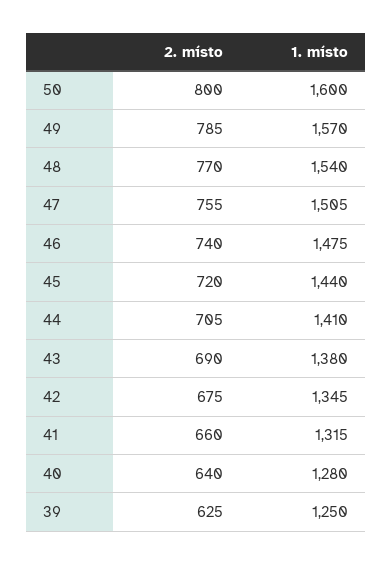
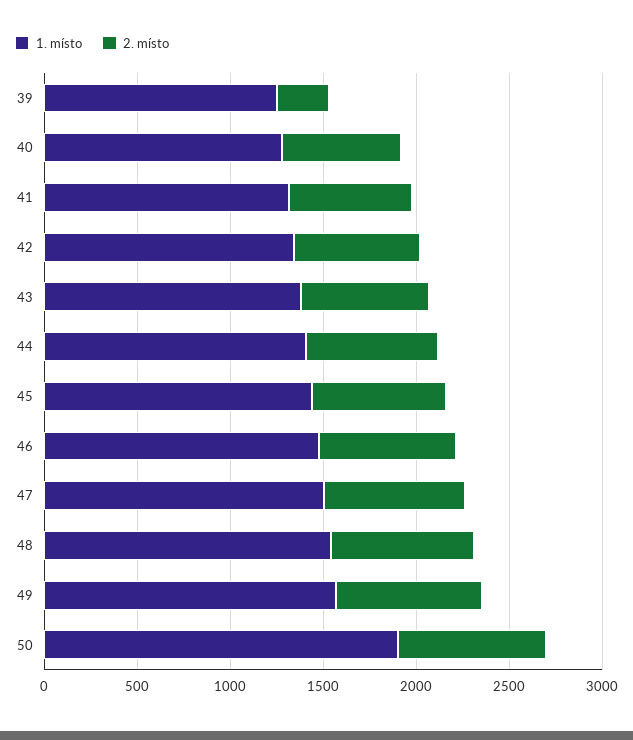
  {
    "2. místo": {
      "50": 800,
      "49": 785,
      "48": 770,
      "47": 755,
      "46": 740,
      "45": 720,
      "44": 705,
      "43": 690,
      "42": 675,
      "41": 660,
      "40": 640,
-     "39": 625
+     "39": 300
    },
    "1. místo": {
-     "50": 1600,
+     "50": 1900,
      "49": 1570,
      "48": 1540,
      "47": 1505,
      "46": 1475,
      "45": 1440,
      "44": 1410,
      "43": 1380,
      "42": 1345,
      "41": 1315,
      "40": 1280,
      "39": 1250
    }
  }

